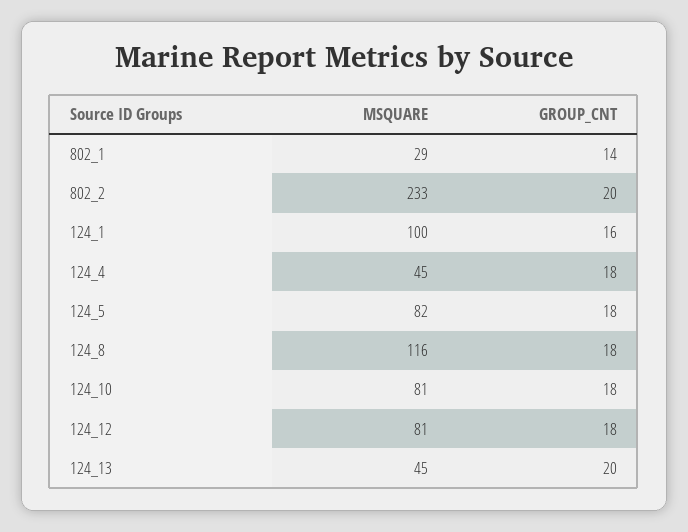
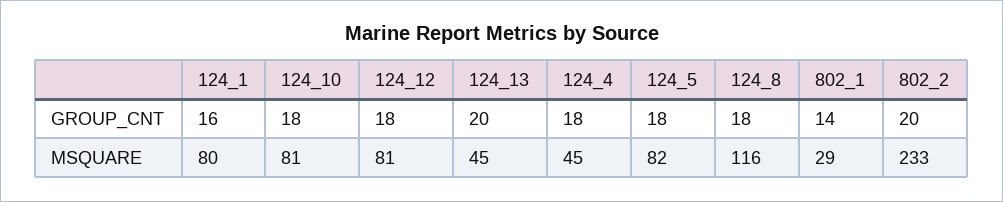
  {
    "MSQUARE": {
      "802_1": 29,
      "802_2": 233,
-     "124_1": 100,
+     "124_1": 80,
      "124_4": 45,
      "124_5": 82,
      "124_8": 116,
      "124_10": 81,
      "124_12": 81,
      "124_13": 45
    },
    "GROUP_CNT": {
      "802_1": 14,
      "802_2": 20,
      "124_1": 16,
      "124_4": 18,
      "124_5": 18,
      "124_8": 18,
      "124_10": 18,
      "124_12": 18,
      "124_13": 20
    }
  }

